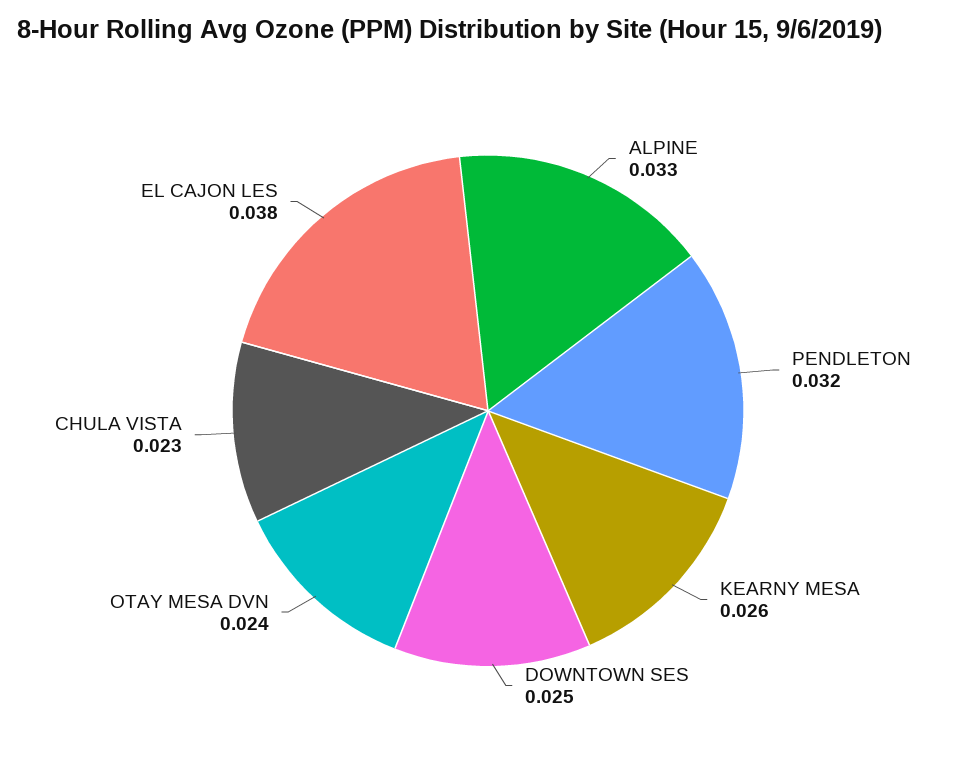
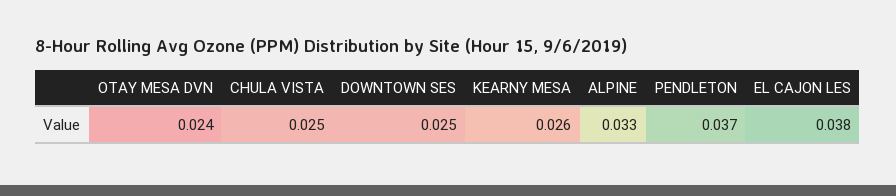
  {
    "ALPINE": 0.033,
-   "PENDLETON": 0.032,
+   "PENDLETON": 0.037,
    "KEARNY MESA": 0.026,
    "DOWNTOWN SES": 0.025,
    "OTAY MESA DVN": 0.024,
-   "CHULA VISTA": 0.023,
+   "CHULA VISTA": 0.025,
    "EL CAJON LES": 0.038
  }

